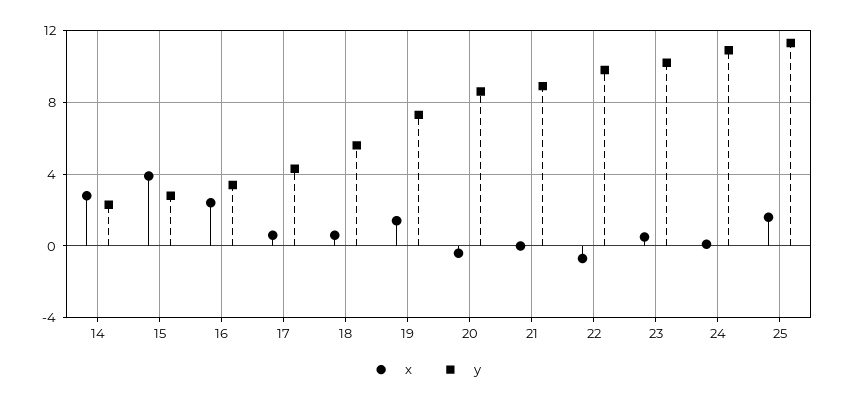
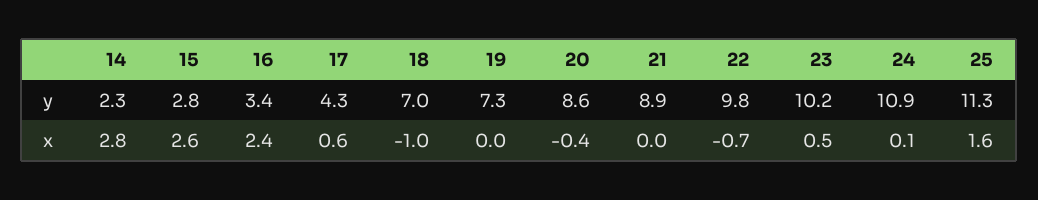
  {
    "x": {
      "14": 2.8,
-     "15": 4,
+     "15": 2.6,
      "16": 2.4,
      "17": 0.6,
-     "18": 0.5,
+     "18": -1,
-     "19": 1.5,
+     "19": 0,
      "20": -0.4,
      "21": 0,
      "22": -0.7,
      "23": 0.5,
      "24": 0.1,
      "25": 1.6
    },
    "y": {
      "14": 2.3,
      "15": 2.8,
      "16": 3.4,
      "17": 4.3,
-     "18": 5.5,
+     "18": 7,
      "19": 7.3,
      "20": 8.6,
      "21": 8.9,
      "22": 9.8,
      "23": 10.2,
      "24": 10.9,
      "25": 11.3
    }
  }

